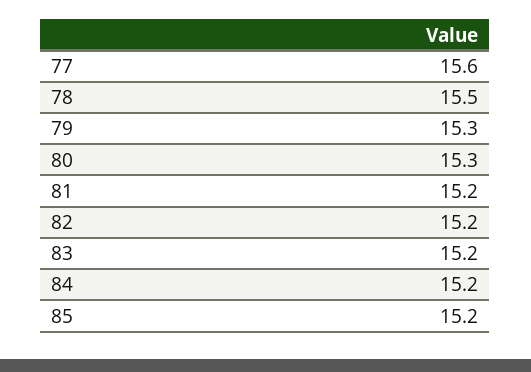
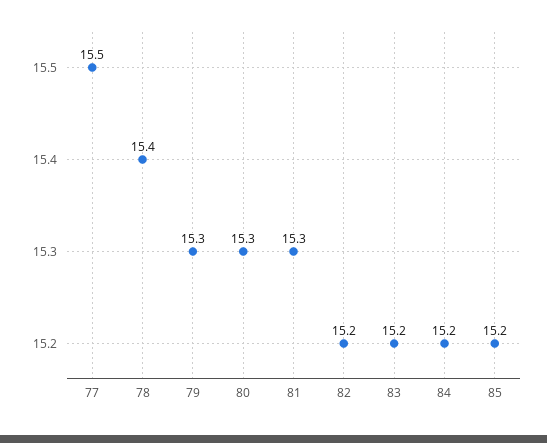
  {
-   "77": 15.6,
+   "77": 15.5,
-   "78": 15.5,
+   "78": 15.4,
    "79": 15.3,
    "80": 15.3,
-   "81": 15.2,
+   "81": 15.3,
    "82": 15.2,
    "83": 15.2,
    "84": 15.2,
    "85": 15.2
  }

